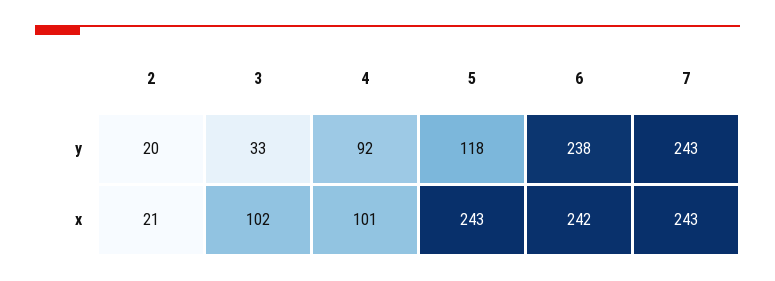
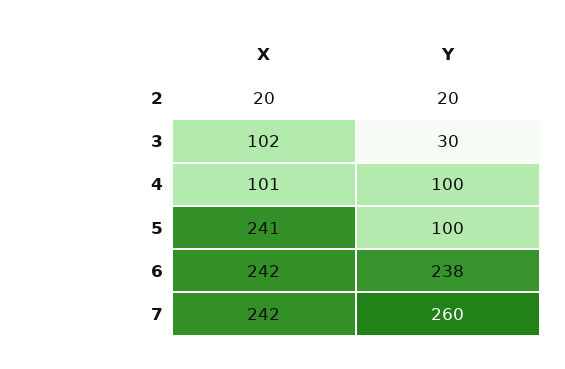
  {
    "2": {
      "y": 20,
-     "x": 21
+     "x": 20
    },
    "3": {
-     "y": 33,
+     "y": 30,
      "x": 102
    },
    "4": {
-     "y": 92,
+     "y": 100,
      "x": 101
    },
    "5": {
-     "y": 118,
+     "y": 100,
-     "x": 243
+     "x": 241
    },
    "6": {
      "y": 238,
      "x": 242
    },
    "7": {
-     "y": 243,
+     "y": 260,
-     "x": 243
+     "x": 242
    }
  }

